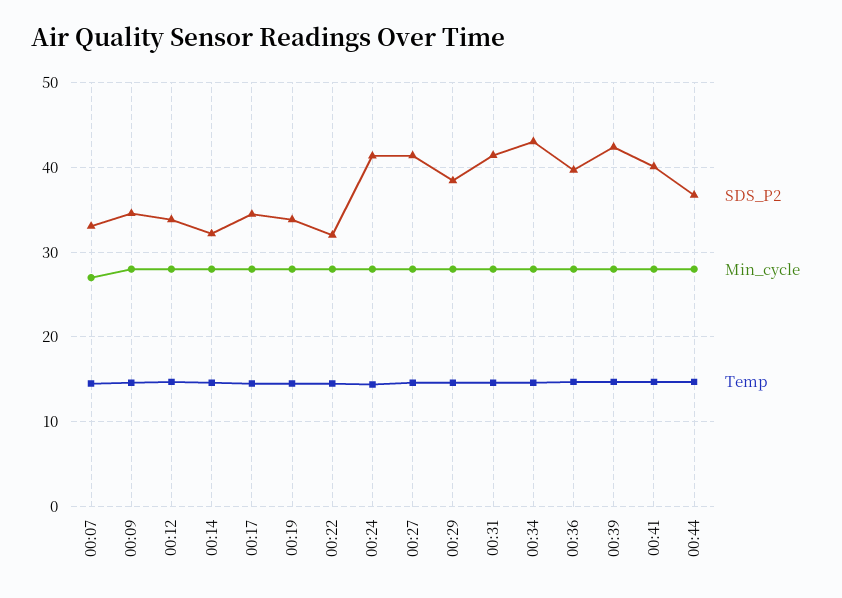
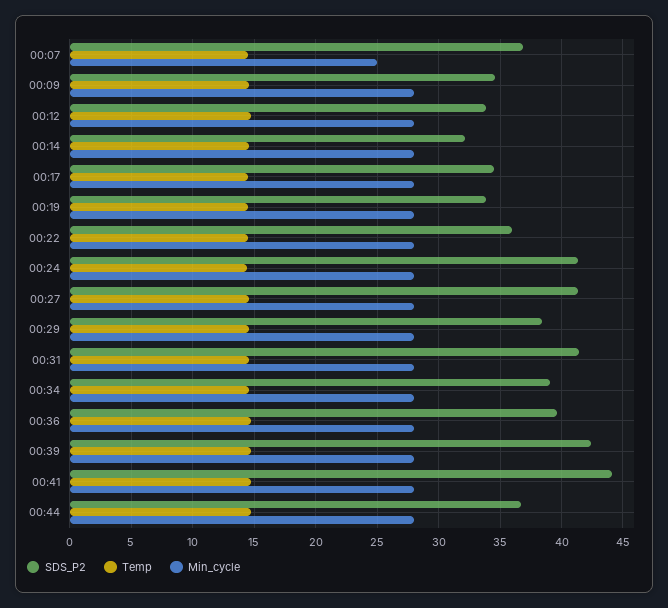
  {
    "SDS_P2": {
-     "00:07": 33,
+     "00:07": 37,
      "00:09": 34.5,
      "00:12": 34,
      "00:14": 32,
      "00:17": 34.5,
      "00:19": 34,
-     "00:22": 32,
+     "00:22": 36,
      "00:24": 41.5,
      "00:27": 41.5,
      "00:29": 38.5,
      "00:31": 41.5,
-     "00:34": 43,
+     "00:34": 39,
      "00:36": 39.5,
      "00:39": 42.5,
-     "00:41": 40,
+     "00:41": 44,
      "00:44": 36.5
    },
    "Min_cycle": {
-     "00:07": 27,
+     "00:07": 25,
      "00:09": 28,
      "00:12": 28,
      "00:14": 28,
      "00:17": 28,
      "00:19": 28,
      "00:22": 28,
      "00:24": 28,
      "00:27": 28,
      "00:29": 28,
      "00:31": 28,
      "00:34": 28,
      "00:36": 28,
      "00:39": 28,
      "00:41": 28,
      "00:44": 28
    },
    "Temp": {
      "00:07": 14.5,
      "00:09": 14.5,
      "00:12": 14.5,
      "00:14": 14.5,
      "00:17": 14.5,
      "00:19": 14.5,
      "00:22": 14.5,
      "00:24": 14.5,
      "00:27": 14.5,
      "00:29": 14.5,
      "00:31": 14.5,
      "00:34": 14.5,
      "00:36": 14.5,
      "00:39": 14.5,
      "00:41": 14.5,
      "00:44": 14.5
    }
  }

